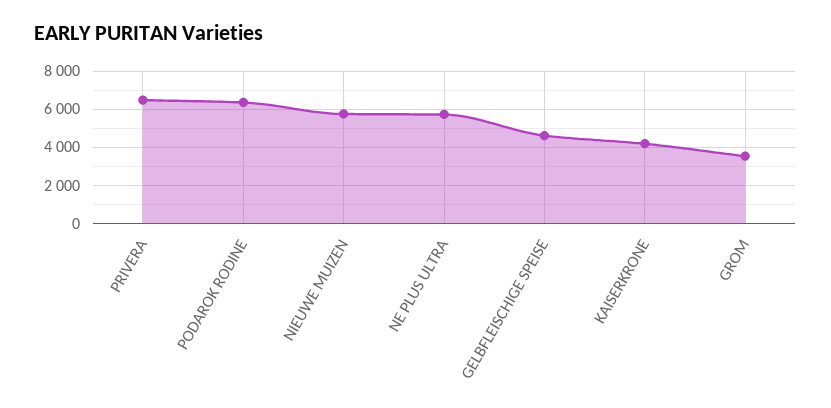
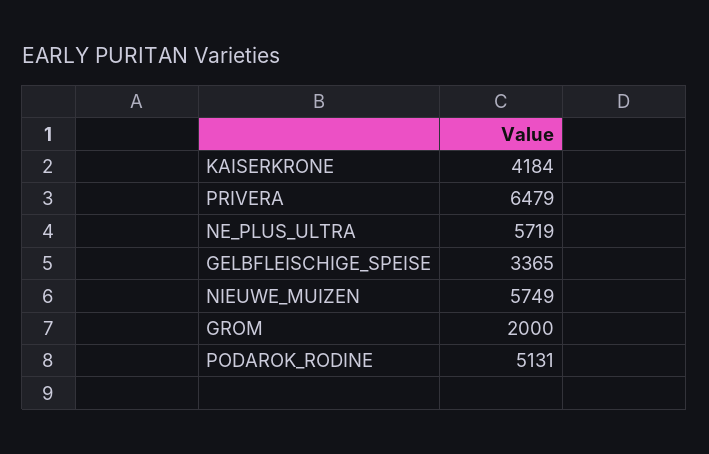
  {
    "PRIVERA": 6479,
-   "PODAROK RODINE": 6500,
+   "PODAROK RODINE": 5131,
    "NIEUWE MUIZEN": 5749,
    "NE PLUS ULTRA": 5719,
-   "GELBFLEISCHIGE SPEISE": 4500,
+   "GELBFLEISCHIGE SPEISE": 3365,
    "KAISERKRONE": 4184,
-   "GROM": 3500
+   "GROM": 2000
  }

